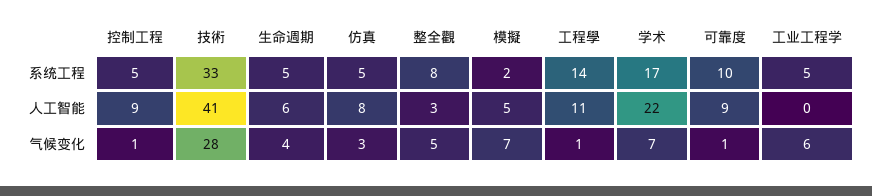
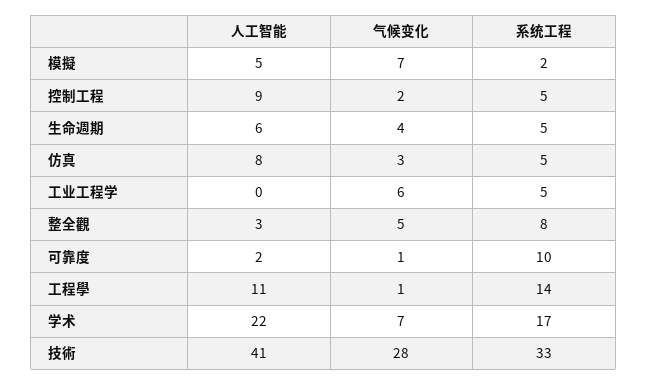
  {
    "控制工程": {
      "系统工程": 5,
      "人工智能": 9,
-     "气候变化": 1
+     "气候变化": 2
    },
    "技術": {
      "系统工程": 33,
      "人工智能": 41,
      "气候变化": 28
    },
    "生命週期": {
      "系统工程": 5,
      "人工智能": 6,
      "气候变化": 4
    },
    "仿真": {
      "系统工程": 5,
      "人工智能": 8,
      "气候变化": 3
    },
    "整全觀": {
      "系统工程": 8,
      "人工智能": 3,
      "气候变化": 5
    },
    "模擬": {
      "系统工程": 2,
      "人工智能": 5,
      "气候变化": 7
    },
    "工程學": {
      "系统工程": 14,
      "人工智能": 11,
      "气候变化": 1
    },
    "学术": {
      "系统工程": 17,
      "人工智能": 22,
      "气候变化": 7
    },
    "可靠度": {
      "系统工程": 10,
-     "人工智能": 9,
+     "人工智能": 2,
      "气候变化": 1
    },
    "工业工程学": {
      "系统工程": 5,
      "人工智能": 0,
      "气候变化": 6
    }
  }

